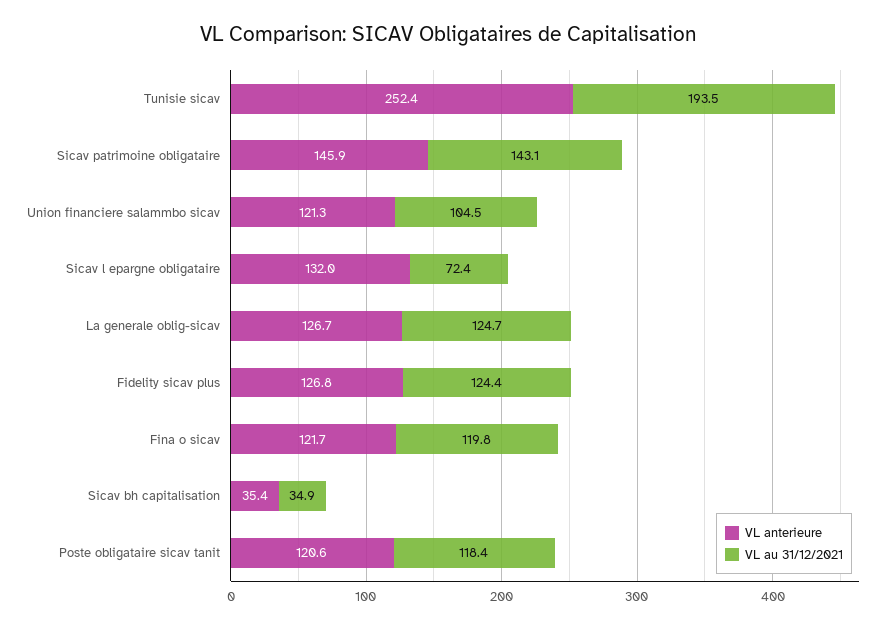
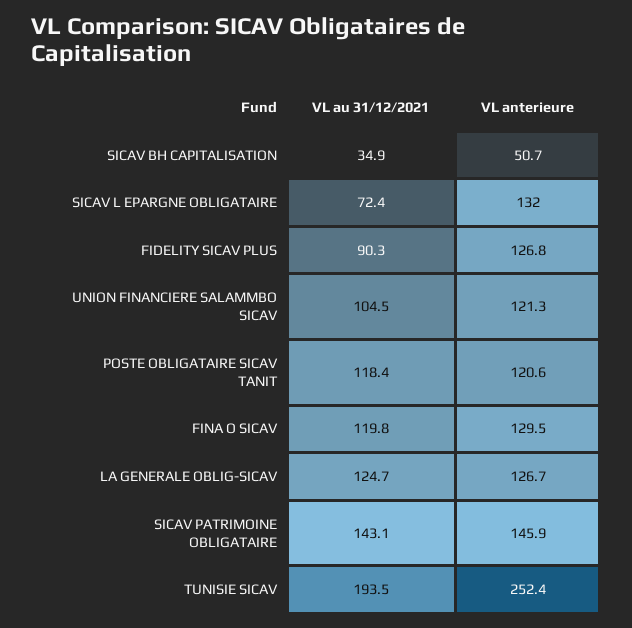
  {
    "VL anterieure": {
      "Tunisie sicav": 252.4,
      "Sicav patrimoine obligataire": 145.9,
      "Union financiere salammbo sicav": 121.3,
      "Sicav l epargne obligataire": 132,
      "La generale oblig-sicav": 126.7,
      "Fidelity sicav plus": 126.8,
-     "Fina o sicav": 121.7,
+     "Fina o sicav": 129.5,
-     "Sicav bh capitalisation": 35.4,
+     "Sicav bh capitalisation": 50.7,
      "Poste obligataire sicav tanit": 120.6
    },
    "VL au 31/12/2021": {
      "Tunisie sicav": 193.5,
      "Sicav patrimoine obligataire": 143.1,
      "Union financiere salammbo sicav": 104.5,
      "Sicav l epargne obligataire": 72.4,
      "La generale oblig-sicav": 124.7,
-     "Fidelity sicav plus": 124.4,
+     "Fidelity sicav plus": 90.3,
      "Fina o sicav": 119.8,
      "Sicav bh capitalisation": 34.9,
      "Poste obligataire sicav tanit": 118.4
    }
  }

